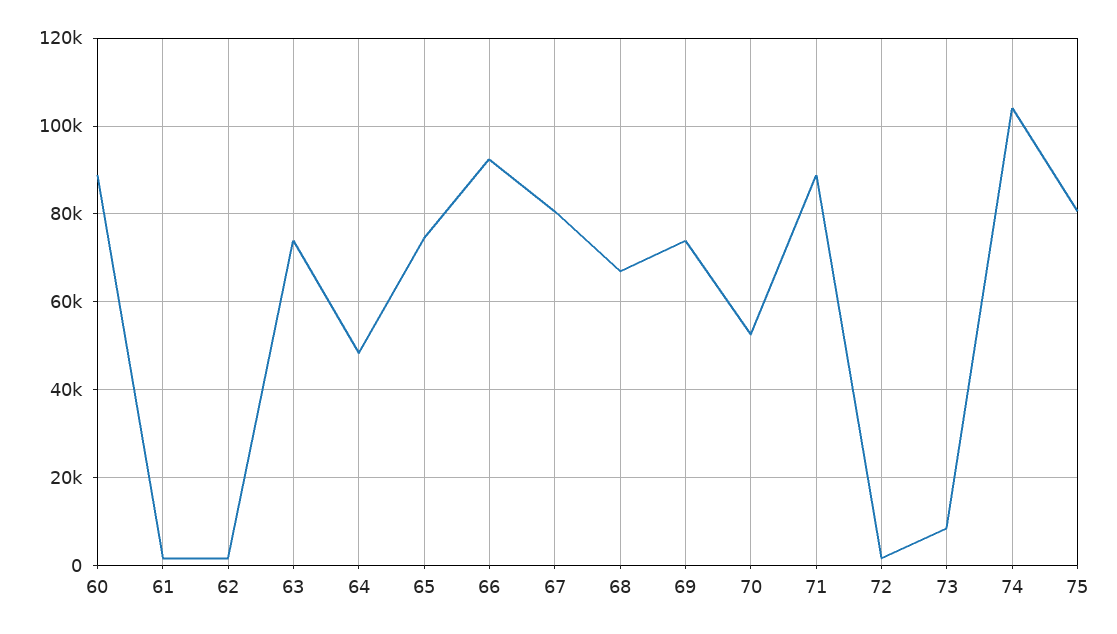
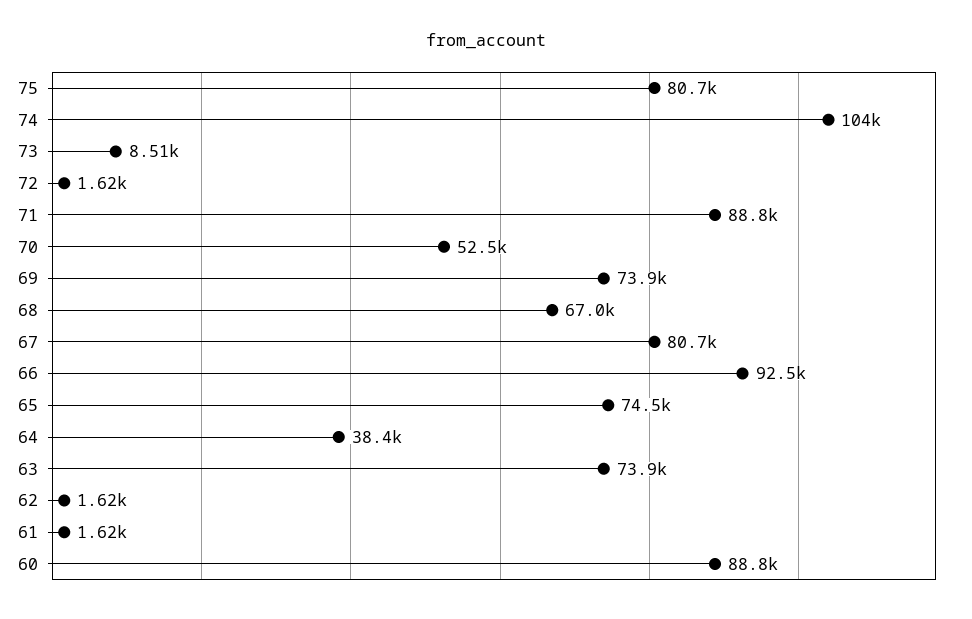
  {
    "60": 88800,
    "61": 1620,
    "62": 1620,
    "63": 73900,
-   "64": 48000,
+   "64": 38400,
    "65": 74500,
    "66": 92500,
    "67": 80700,
    "68": 67000,
    "69": 73900,
    "70": 52500,
    "71": 88800,
    "72": 1620,
    "73": 8510,
    "74": 104000,
    "75": 80700
  }

